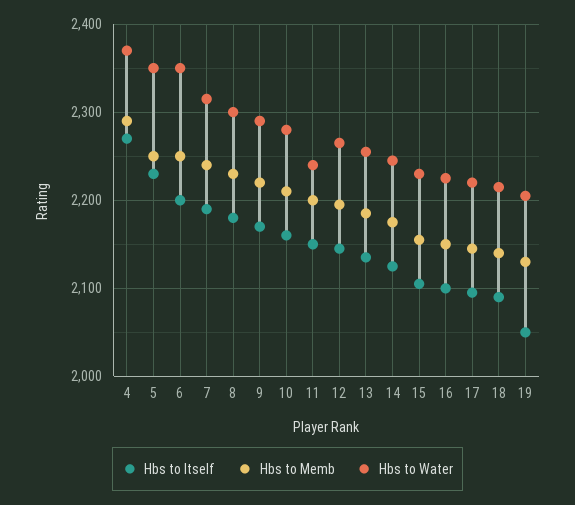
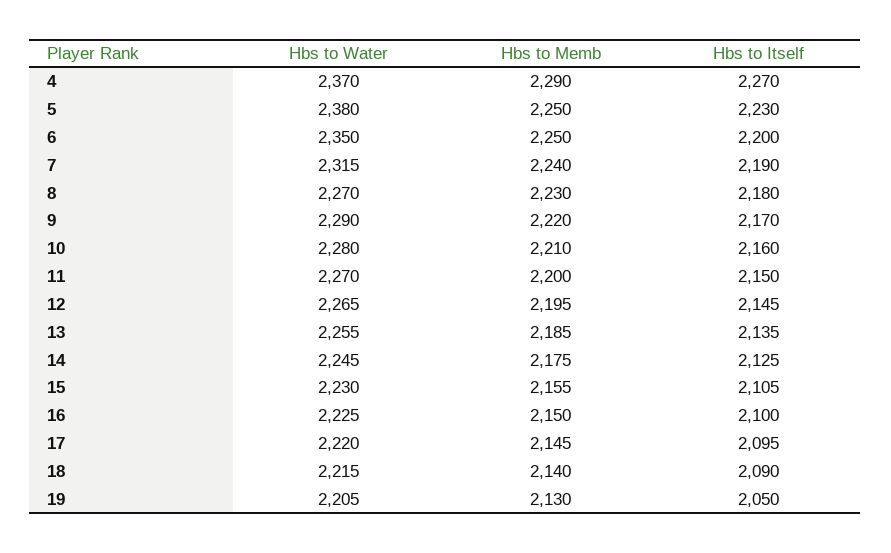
  {
    "Hbs to Itself": {
      "4": 2270,
      "5": 2230,
      "6": 2200,
      "7": 2190,
      "8": 2180,
      "9": 2170,
      "10": 2160,
      "11": 2150,
      "12": 2145,
      "13": 2135,
      "14": 2125,
      "15": 2105,
      "16": 2100,
      "17": 2095,
      "18": 2090,
      "19": 2050
    },
    "Hbs to Memb": {
      "4": 2290,
      "5": 2250,
      "6": 2250,
      "7": 2240,
      "8": 2230,
      "9": 2220,
      "10": 2210,
      "11": 2200,
      "12": 2195,
      "13": 2185,
      "14": 2175,
      "15": 2155,
      "16": 2150,
      "17": 2145,
      "18": 2140,
      "19": 2130
    },
    "Hbs to Water": {
      "4": 2370,
-     "5": 2350,
+     "5": 2380,
      "6": 2350,
      "7": 2315,
-     "8": 2300,
+     "8": 2270,
      "9": 2290,
      "10": 2280,
-     "11": 2240,
+     "11": 2270,
      "12": 2265,
      "13": 2255,
      "14": 2245,
      "15": 2230,
      "16": 2225,
      "17": 2220,
      "18": 2215,
      "19": 2205
    }
  }

